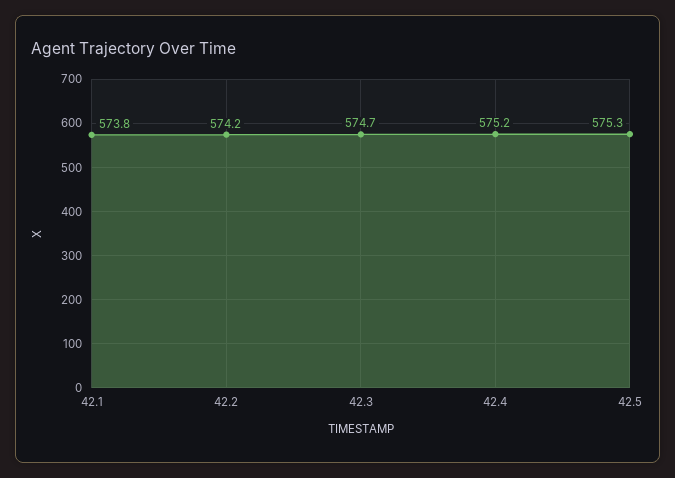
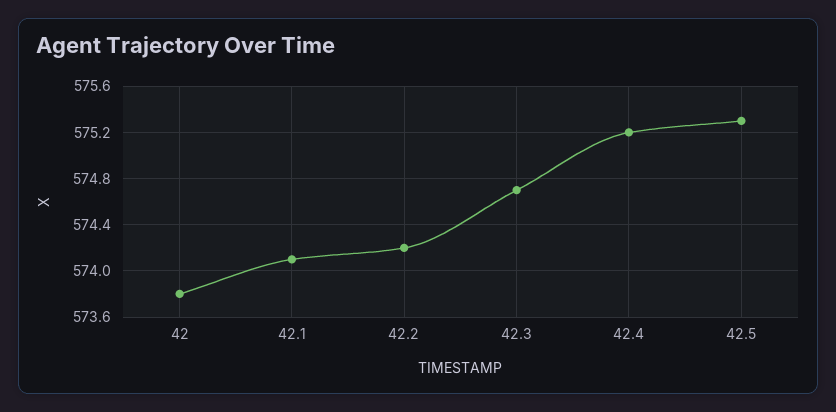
  {
-   "42.1": 573.8,
+   "42.1": 574.1,
    "42.2": 574.2,
    "42.3": 574.7,
    "42.4": 575.2,
-   "42.5": 575.3
+   "42.5": 575.3,
+   "42": 573.8
  }

